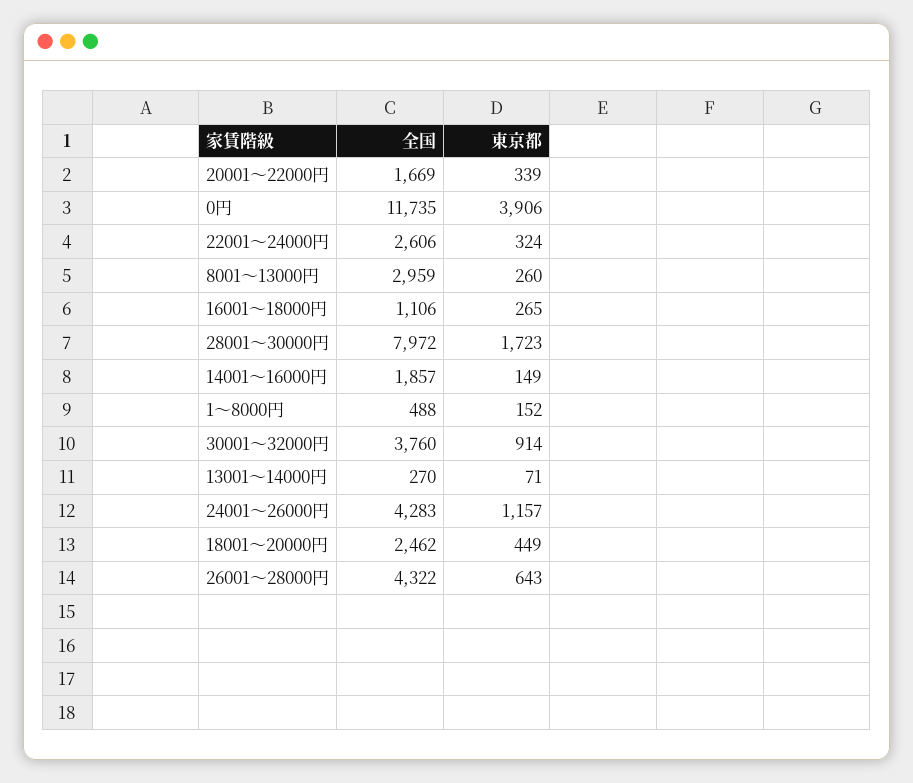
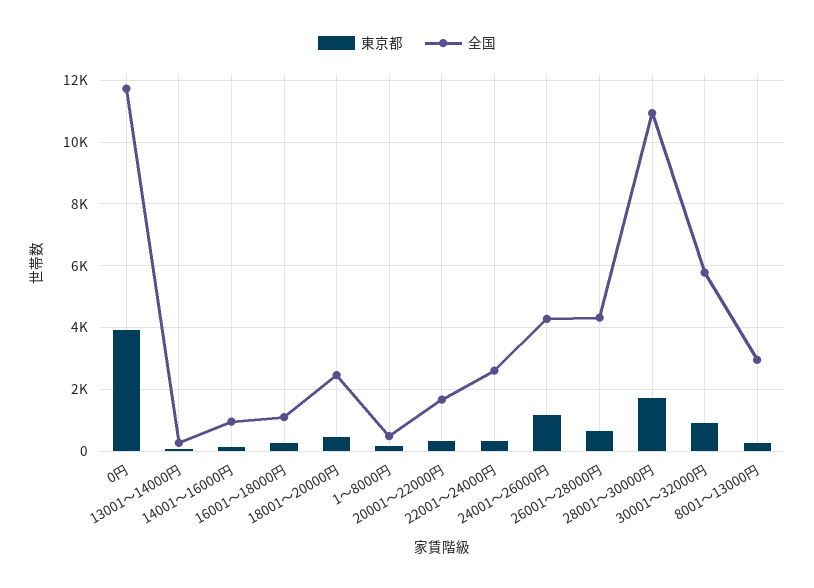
  {
    "全国": {
      "20001～22000円": 1669,
      "0円": 11735,
      "22001～24000円": 2606,
      "8001～13000円": 2959,
      "16001～18000円": 1106,
-     "28001～30000円": 7972,
+     "28001～30000円": 11000,
-     "14001～16000円": 1857,
+     "14001～16000円": 1000,
      "1～8000円": 488,
-     "30001～32000円": 3760,
+     "30001～32000円": 5800,
      "13001～14000円": 270,
      "24001～26000円": 4283,
      "18001～20000円": 2462,
      "26001～28000円": 4322
    },
    "東京都": {
      "20001～22000円": 339,
      "0円": 3906,
      "22001～24000円": 324,
      "8001～13000円": 260,
      "16001～18000円": 265,
      "28001～30000円": 1723,
      "14001～16000円": 149,
      "1～8000円": 152,
      "30001～32000円": 914,
      "13001～14000円": 71,
      "24001～26000円": 1157,
      "18001～20000円": 449,
      "26001～28000円": 643
    }
  }

